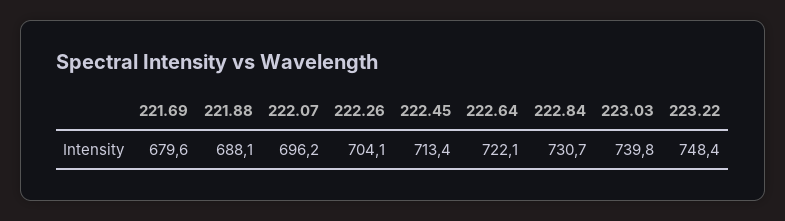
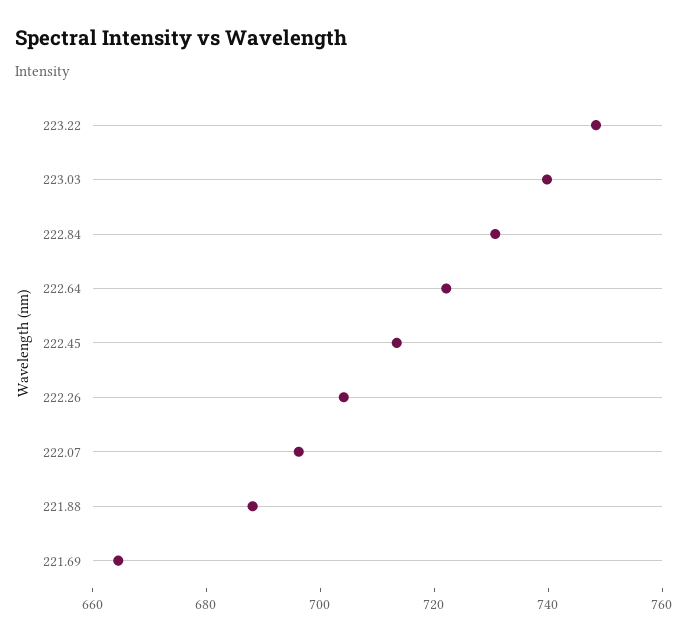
  {
-   "221.69": 679.6,
+   "221.69": 665,
    "221.88": 688.1,
    "222.07": 696.2,
    "222.26": 704.1,
    "222.45": 713.4,
    "222.64": 722.1,
    "222.84": 730.7,
    "223.03": 739.8,
    "223.22": 748.4
  }

